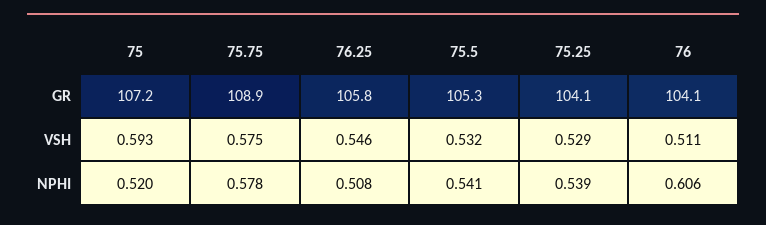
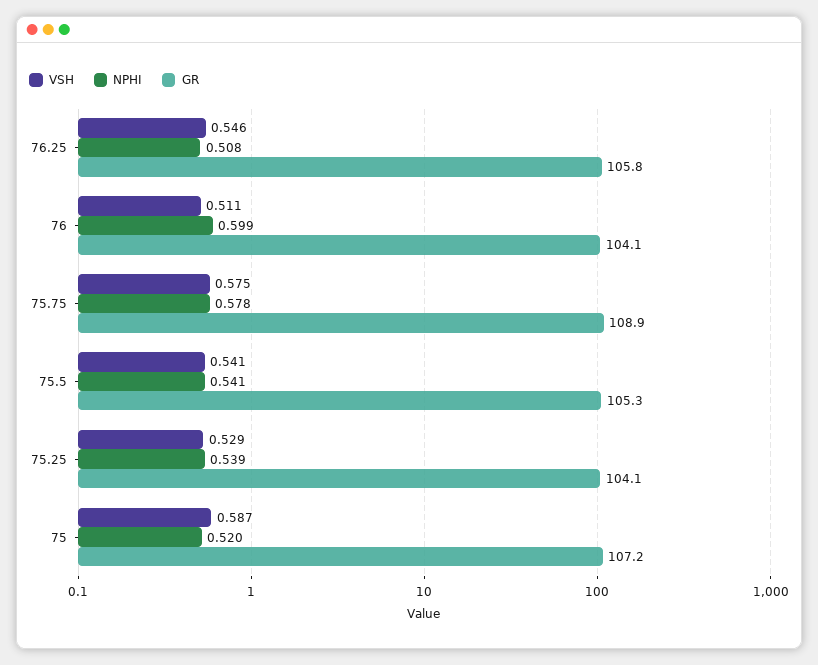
  {
    "GR": {
      "75": 107.2,
      "75.75": 108.9,
      "76.25": 105.8,
      "75.5": 105.3,
      "75.25": 104.1,
      "76": 104.1
    },
    "VSH": {
-     "75": 0.593,
+     "75": 0.587,
      "75.75": 0.575,
      "76.25": 0.546,
-     "75.5": 0.532,
+     "75.5": 0.541,
      "75.25": 0.529,
      "76": 0.511
    },
    "NPHI": {
      "75": 0.52,
      "75.75": 0.578,
      "76.25": 0.508,
      "75.5": 0.541,
      "75.25": 0.539,
-     "76": 0.606
+     "76": 0.599
    }
  }

